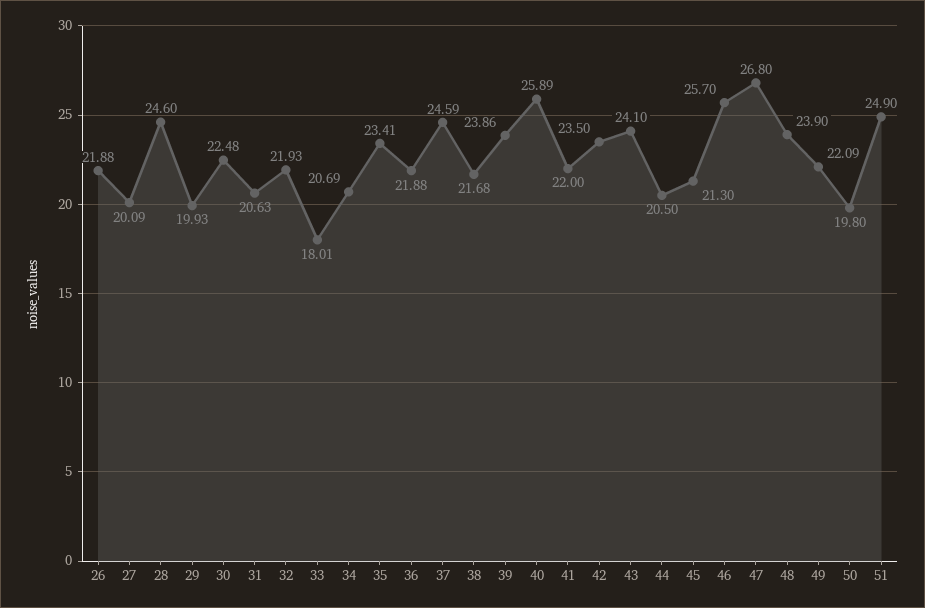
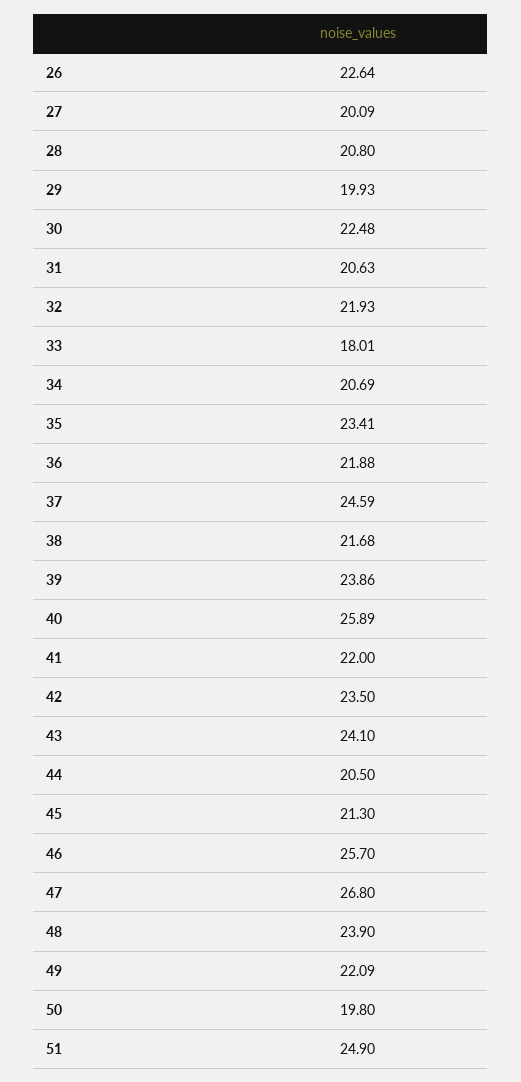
  {
-   "26": 21.88,
+   "26": 22.64,
    "27": 20.09,
-   "28": 24.6,
+   "28": 20.8,
    "29": 19.93,
    "30": 22.48,
    "31": 20.63,
    "32": 21.93,
    "33": 18.01,
    "34": 20.69,
    "35": 23.41,
    "36": 21.88,
    "37": 24.59,
    "38": 21.68,
    "39": 23.86,
    "40": 25.89,
    "41": 22,
    "42": 23.5,
    "43": 24.1,
    "44": 20.5,
    "45": 21.3,
    "46": 25.7,
    "47": 26.8,
    "48": 23.9,
    "49": 22.09,
    "50": 19.8,
    "51": 24.9
  }

